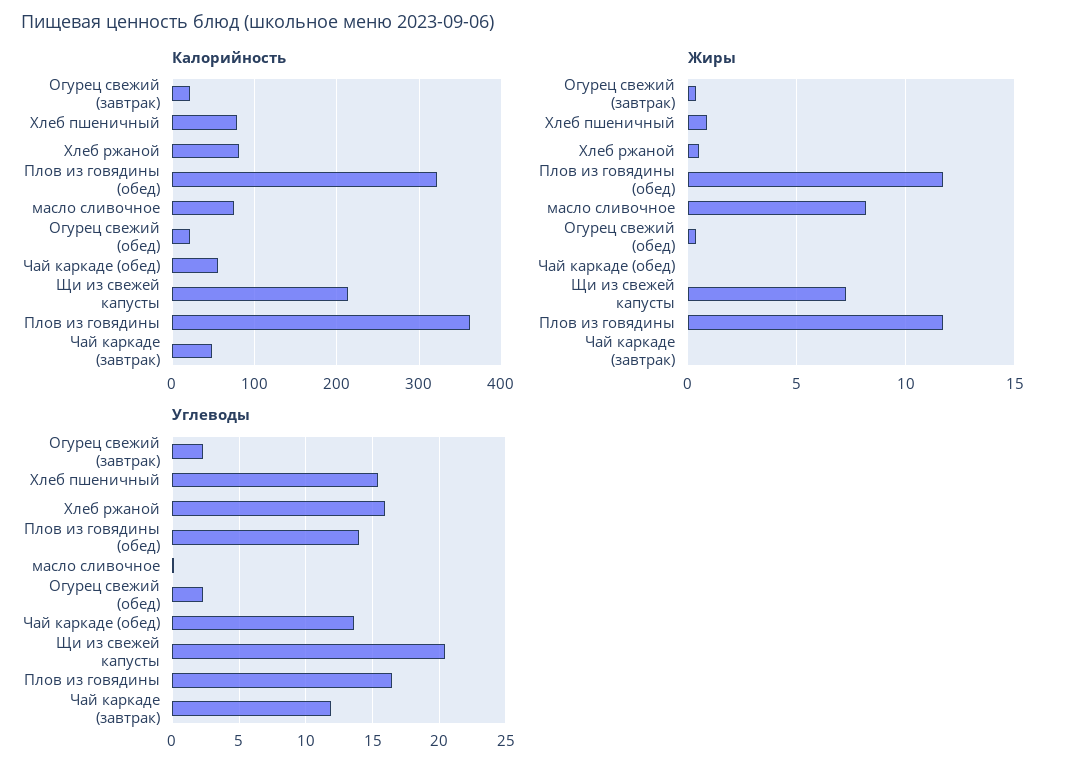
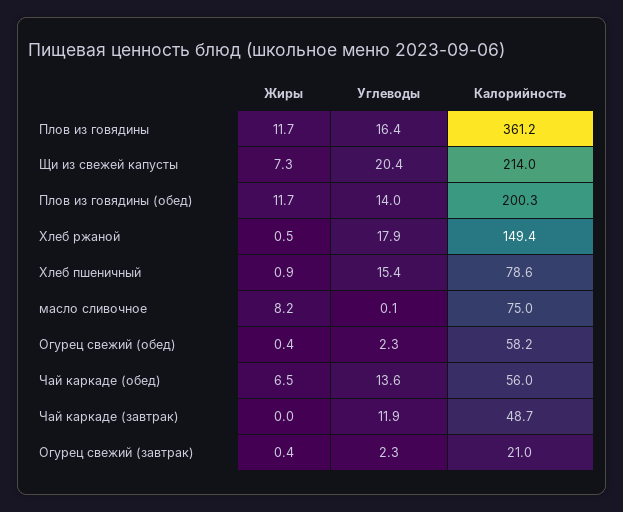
  {
    "Калорийность": {
      "Огурец свежий (завтрак)": 21,
      "Хлеб пшеничный": 78.6,
-     "Хлеб ржаной": 80,
+     "Хлеб ржаной": 149.4,
-     "Плов из говядины (обед)": 320,
+     "Плов из говядины (обед)": 200.3,
      "масло сливочное": 75,
-     "Огурец свежий (обед)": 20,
+     "Огурец свежий (обед)": 58.2,
      "Чай каркаде (обед)": 56,
      "Щи из свежей капусты": 214,
      "Плов из говядины": 361.2,
      "Чай каркаде (завтрак)": 48.7
    },
    "Жиры": {
      "Огурец свежий (завтрак)": 0.4,
      "Хлеб пшеничный": 0.9,
      "Хлеб ржаной": 0.5,
      "Плов из говядины (обед)": 11.7,
      "масло сливочное": 8.2,
      "Огурец свежий (обед)": 0.4,
-     "Чай каркаде (обед)": 0,
+     "Чай каркаде (обед)": 6.5,
      "Щи из свежей капусты": 7.3,
      "Плов из говядины": 11.7,
      "Чай каркаде (завтрак)": 0
    },
    "Углеводы": {
      "Огурец свежий (завтрак)": 2.3,
      "Хлеб пшеничный": 15.4,
-     "Хлеб ржаной": 16,
+     "Хлеб ржаной": 17.9,
      "Плов из говядины (обед)": 14,
      "масло сливочное": 0.1,
      "Огурец свежий (обед)": 2.3,
      "Чай каркаде (обед)": 13.6,
      "Щи из свежей капусты": 20.4,
      "Плов из говядины": 16.4,
      "Чай каркаде (завтрак)": 11.9
    }
  }

